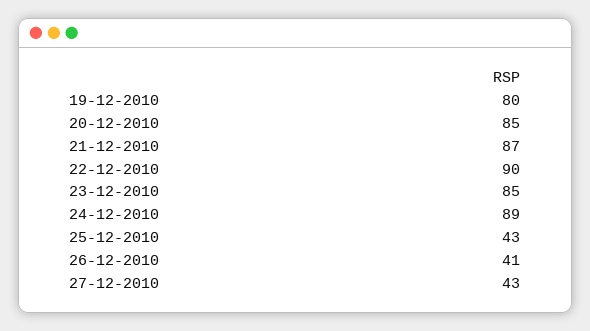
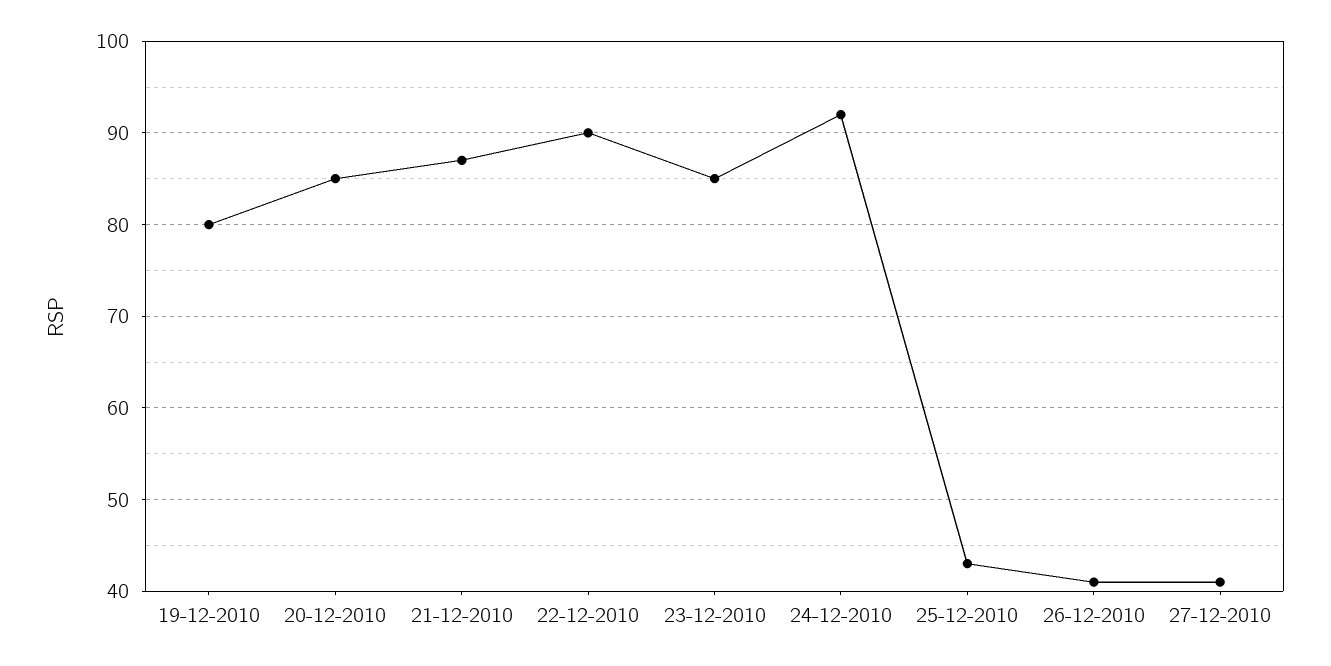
  {
    "19-12-2010": 80,
    "20-12-2010": 85,
    "21-12-2010": 87,
    "22-12-2010": 90,
    "23-12-2010": 85,
-   "24-12-2010": 89,
+   "24-12-2010": 92,
    "25-12-2010": 43,
    "26-12-2010": 41,
-   "27-12-2010": 43
+   "27-12-2010": 41
  }

